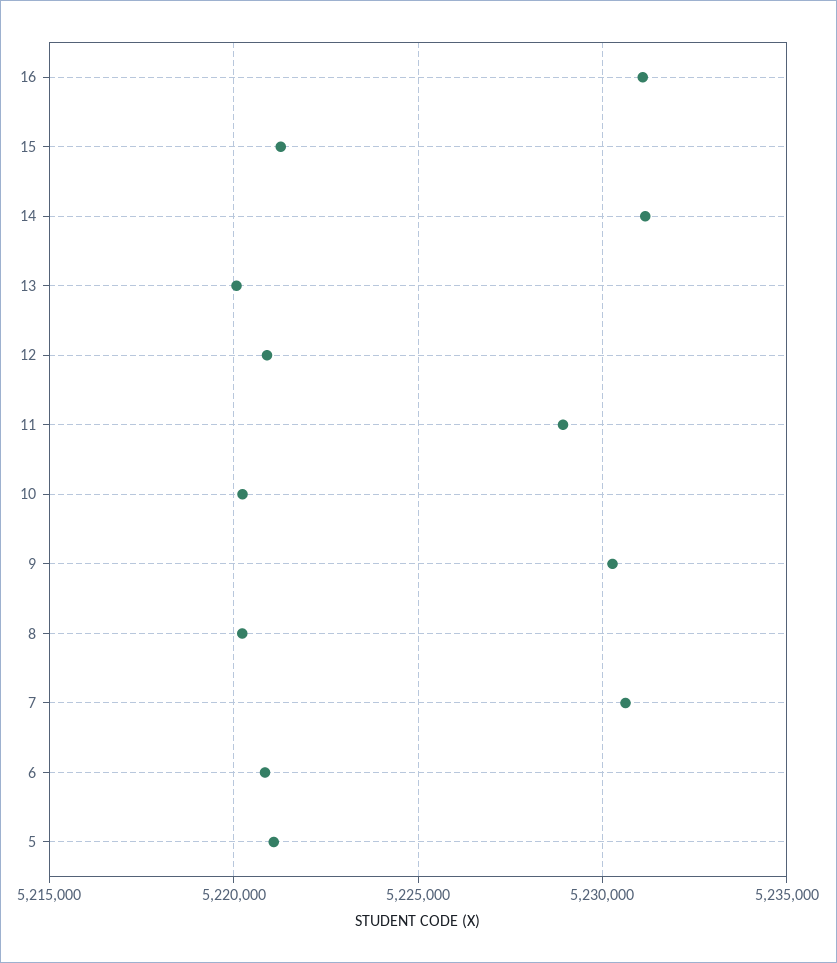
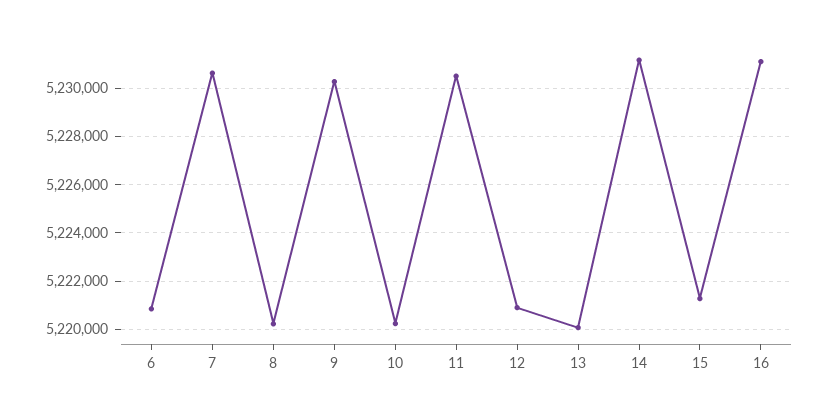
  {
    "16": 5231000,
    "15": 5221250,
    "14": 5231250,
    "13": 5220000,
    "12": 5221000,
-   "11": 5229000,
+   "11": 5230500,
    "10": 5220250,
    "9": 5230250,
    "8": 5220250,
    "7": 5230500,
-   "6": 5220750,
+   "6": 5220750
-   "5": 5221000
  }

